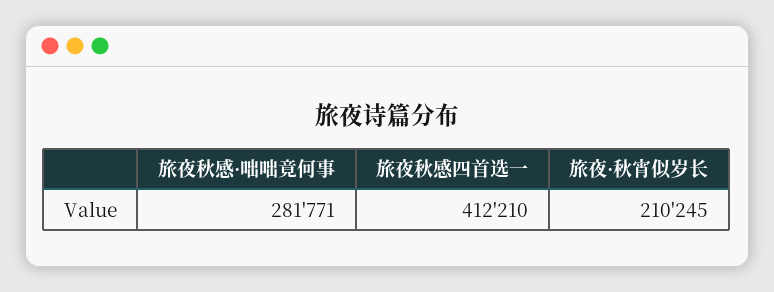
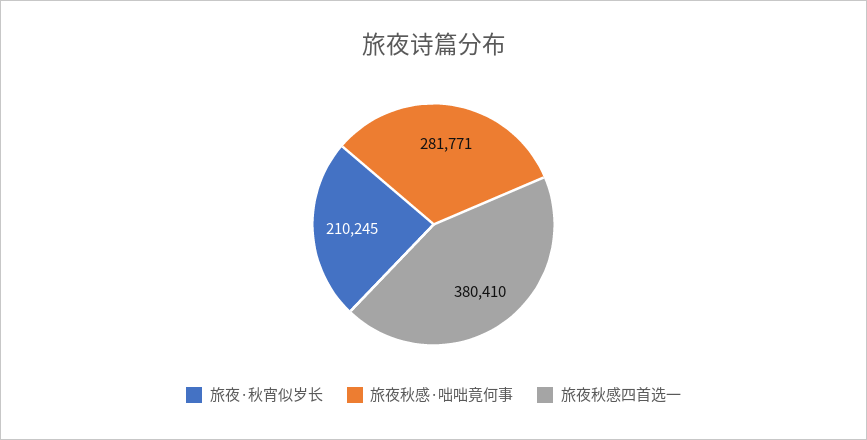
  {
    "旅夜秋感·咄咄竟何事": 281771,
-   "旅夜秋感四首选一": 412210,
+   "旅夜秋感四首选一": 380410,
    "旅夜·秋宵似岁长": 210245
  }

